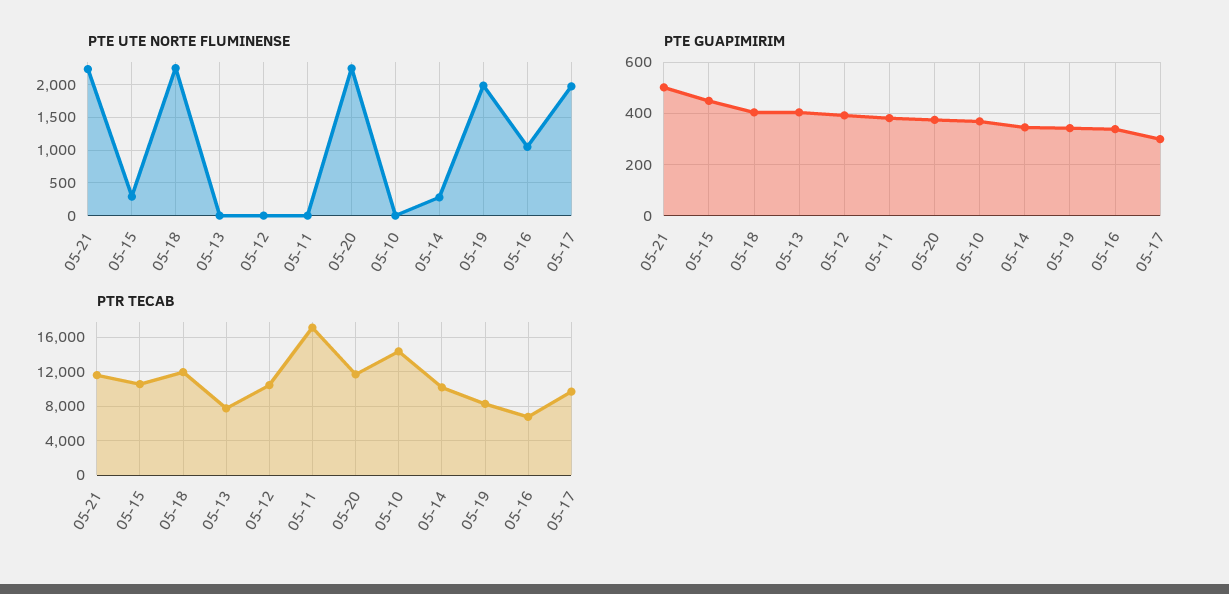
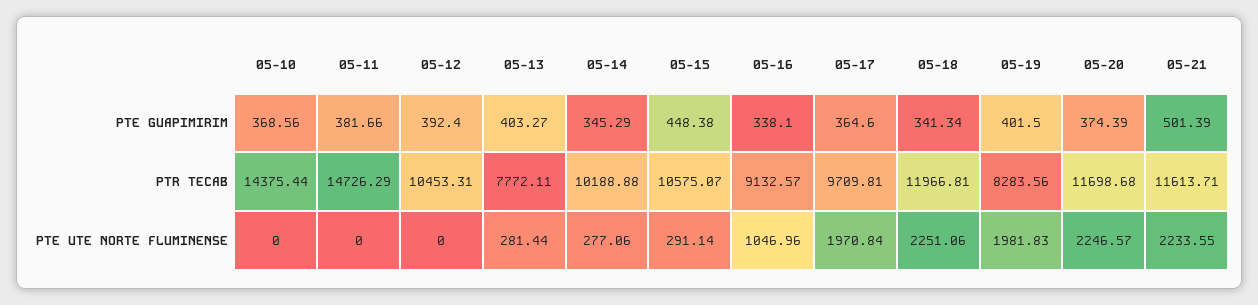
  {
    "PTE UTE NORTE FLUMINENSE": {
      "05-21": 2233.55,
      "05-15": 291.14,
      "05-18": 2251.06,
-     "05-13": 0,
+     "05-13": 281.44,
      "05-12": 0,
      "05-11": 0,
      "05-20": 2246.57,
      "05-10": 0,
      "05-14": 277.06,
      "05-19": 1981.83,
      "05-16": 1046.96,
      "05-17": 1970.84
    },
    "PTE GUAPIMIRIM": {
      "05-21": 501.39,
      "05-15": 448.38,
-     "05-18": 400,
+     "05-18": 341.34,
      "05-13": 403.27,
      "05-12": 392.4,
      "05-11": 381.66,
      "05-20": 374.39,
      "05-10": 368.56,
      "05-14": 345.29,
-     "05-19": 350,
+     "05-19": 401.5,
      "05-16": 338.1,
-     "05-17": 300
+     "05-17": 364.6
    },
    "PTR TECAB": {
      "05-21": 11613.71,
      "05-15": 10575.07,
      "05-18": 11966.81,
      "05-13": 7772.11,
      "05-12": 10453.31,
-     "05-11": 17000,
+     "05-11": 14726.29,
      "05-20": 11698.68,
      "05-10": 14375.44,
      "05-14": 10188.88,
      "05-19": 8283.56,
-     "05-16": 7000,
+     "05-16": 9132.57,
      "05-17": 9709.81
    }
  }

